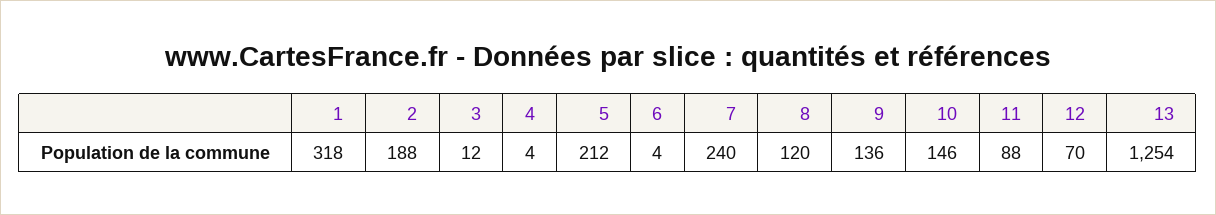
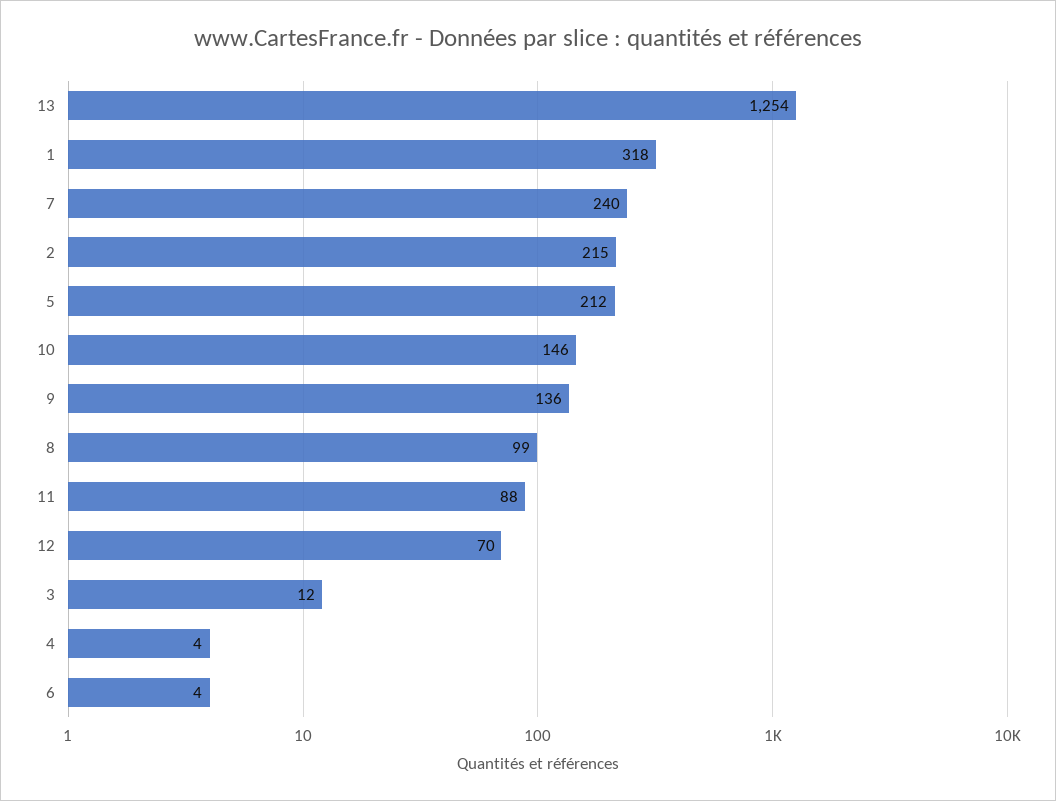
  {
    "1": 318,
-   "2": 188,
+   "2": 215,
    "3": 12,
    "4": 4,
    "5": 212,
    "6": 4,
    "7": 240,
-   "8": 120,
+   "8": 99,
    "9": 136,
    "10": 146,
    "11": 88,
    "12": 70,
    "13": 1254
  }

